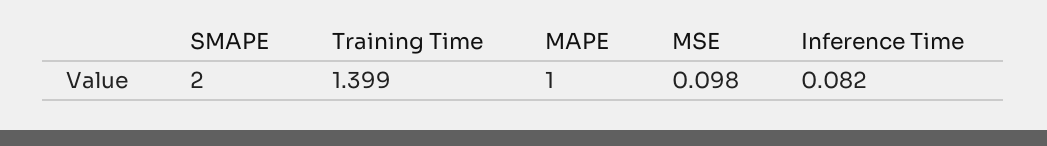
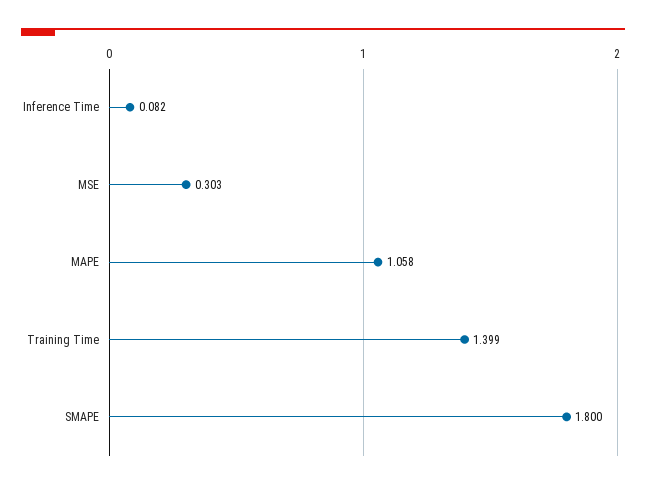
  {
-   "SMAPE": 2,
+   "SMAPE": 1.8,
    "Training Time": 1.399,
-   "MAPE": 1,
+   "MAPE": 1.058,
-   "MSE": 0.098,
+   "MSE": 0.303,
    "Inference Time": 0.082
  }

